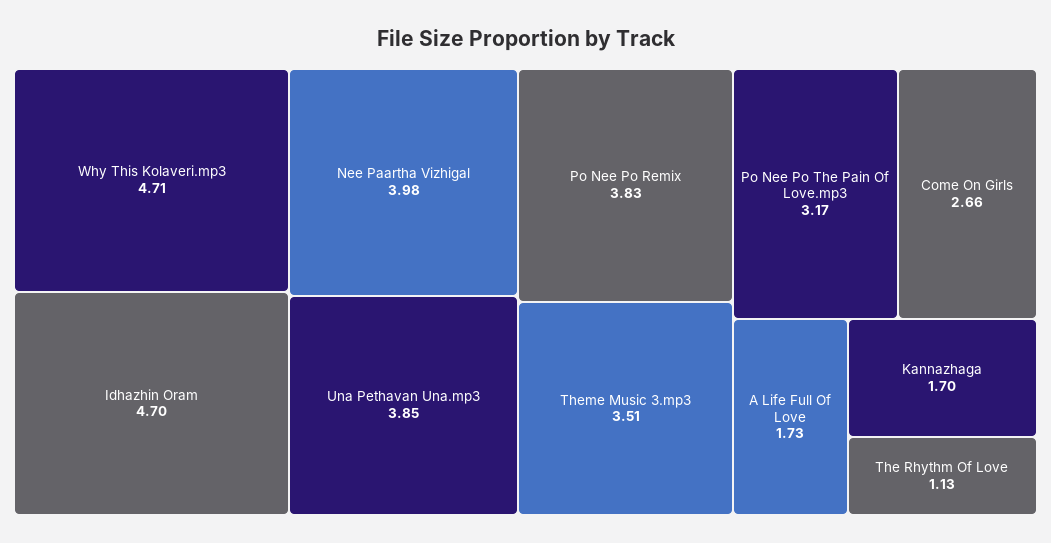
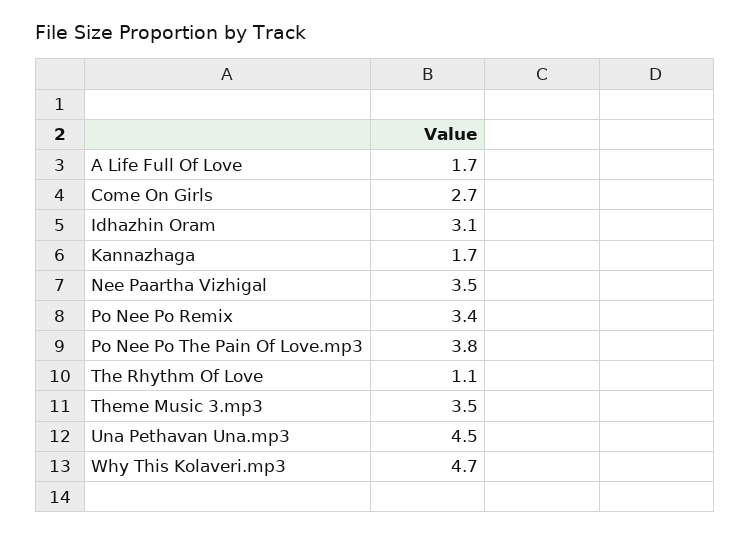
  {
    "Why This Kolaveri.mp3": 4.71,
-   "Idhazhin Oram": 4.7,
+   "Idhazhin Oram": 3.1,
-   "Nee Paartha Vizhigal": 3.98,
+   "Nee Paartha Vizhigal": 3.5,
-   "Una Pethavan Una.mp3": 3.85,
+   "Una Pethavan Una.mp3": 4.5,
-   "Po Nee Po Remix": 3.83,
+   "Po Nee Po Remix": 3.4,
    "Theme Music 3.mp3": 3.51,
-   "Po Nee Po The Pain Of Love.mp3": 3.17,
+   "Po Nee Po The Pain Of Love.mp3": 3.8,
    "Come On Girls": 2.66,
    "A Life Full Of Love": 1.73,
    "Kannazhaga": 1.7,
    "The Rhythm Of Love": 1.13
  }

